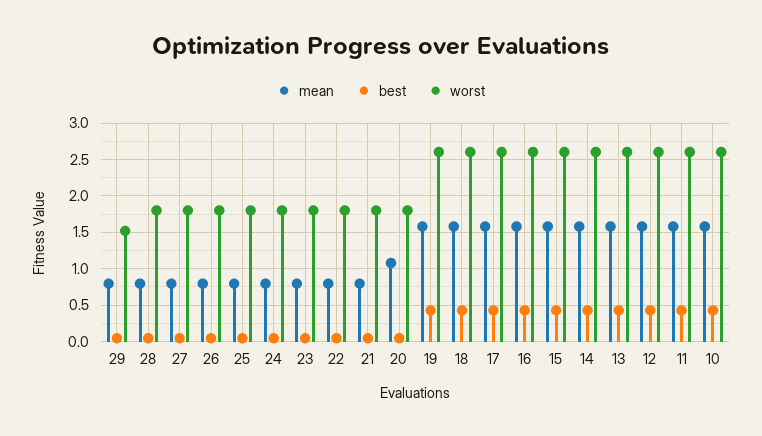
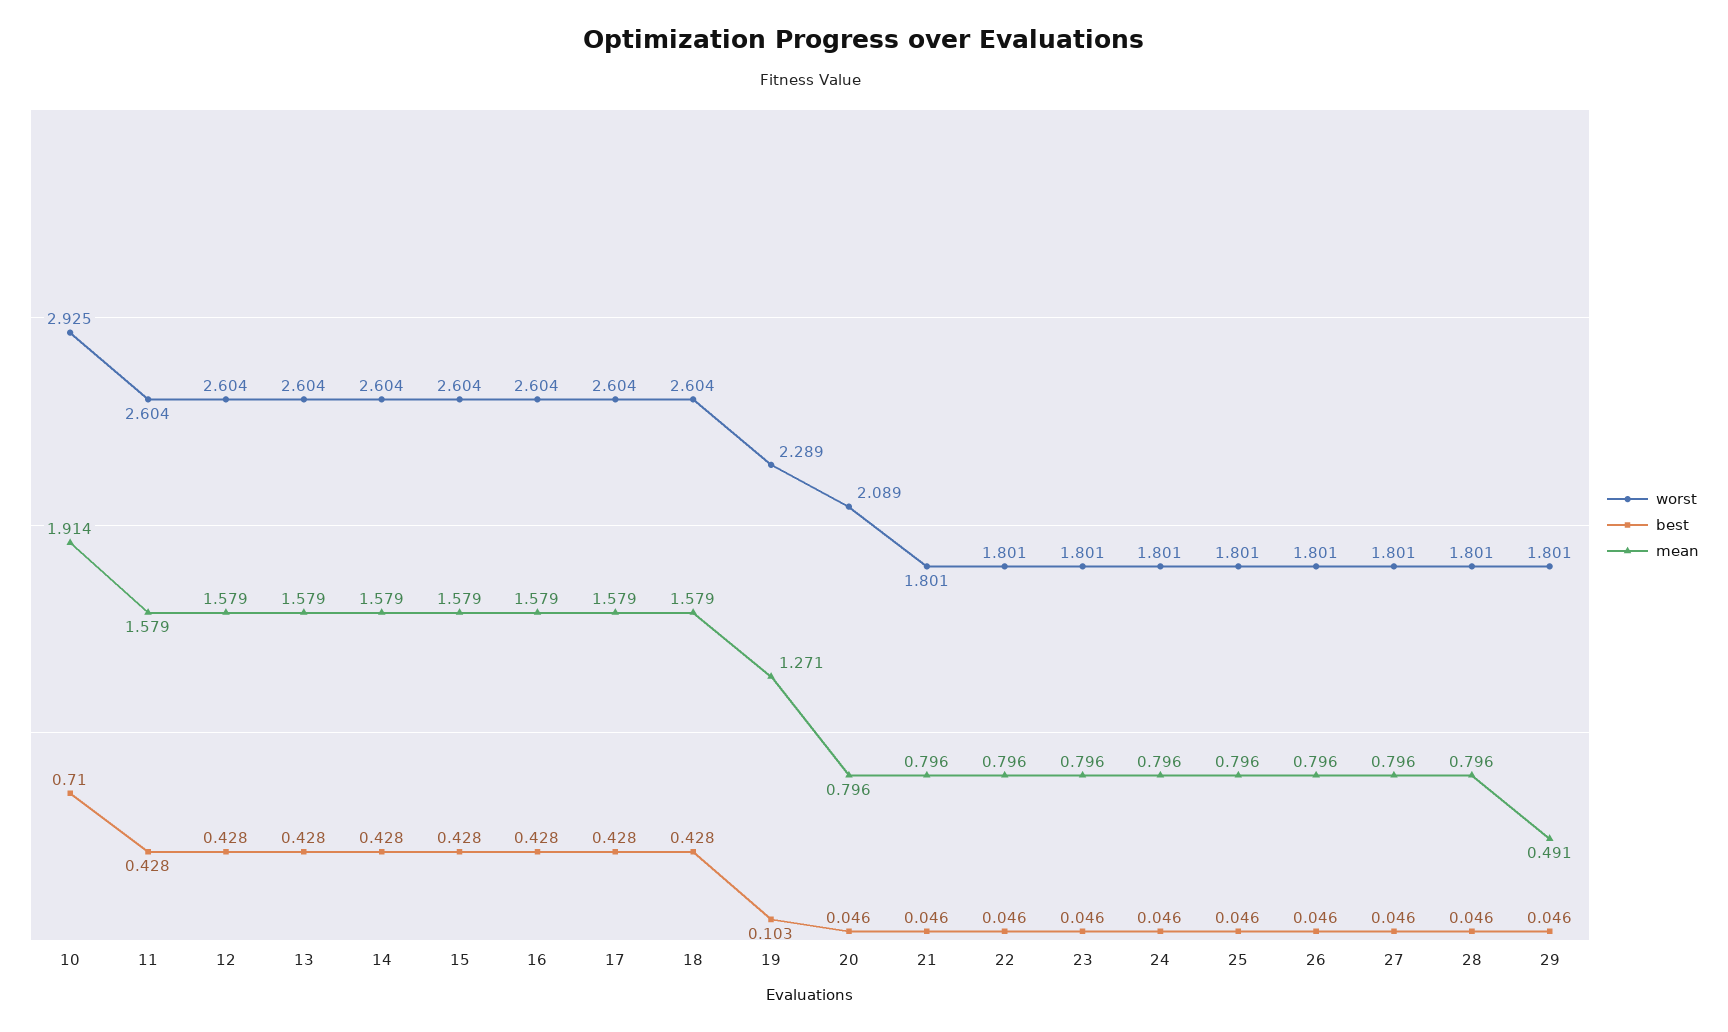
  {
    "mean": {
-     "29": 0.8,
+     "29": 0.491,
      "28": 0.796,
      "27": 0.796,
      "26": 0.796,
      "25": 0.796,
      "24": 0.796,
      "23": 0.796,
      "22": 0.796,
      "21": 0.796,
-     "20": 1.1,
+     "20": 0.796,
-     "19": 1.6,
+     "19": 1.271,
      "18": 1.579,
      "17": 1.579,
      "16": 1.579,
      "15": 1.579,
      "14": 1.579,
      "13": 1.579,
      "12": 1.579,
      "11": 1.579,
-     "10": 1.6
+     "10": 1.914
    },
    "best": {
      "29": 0.046,
      "28": 0.046,
      "27": 0.046,
      "26": 0.046,
      "25": 0.046,
      "24": 0.046,
      "23": 0.046,
      "22": 0.046,
      "21": 0.046,
      "20": 0.046,
-     "19": 0.4,
+     "19": 0.103,
      "18": 0.428,
      "17": 0.428,
      "16": 0.428,
      "15": 0.428,
      "14": 0.428,
      "13": 0.428,
      "12": 0.428,
      "11": 0.428,
-     "10": 0.4
+     "10": 0.71
    },
    "worst": {
-     "29": 1.5,
+     "29": 1.801,
      "28": 1.801,
      "27": 1.801,
      "26": 1.801,
      "25": 1.801,
      "24": 1.801,
      "23": 1.801,
      "22": 1.801,
      "21": 1.801,
-     "20": 1.8,
+     "20": 2.089,
-     "19": 2.6,
+     "19": 2.289,
      "18": 2.604,
      "17": 2.604,
      "16": 2.604,
      "15": 2.604,
      "14": 2.604,
      "13": 2.604,
      "12": 2.604,
      "11": 2.604,
-     "10": 2.6
+     "10": 2.925
    }
  }

